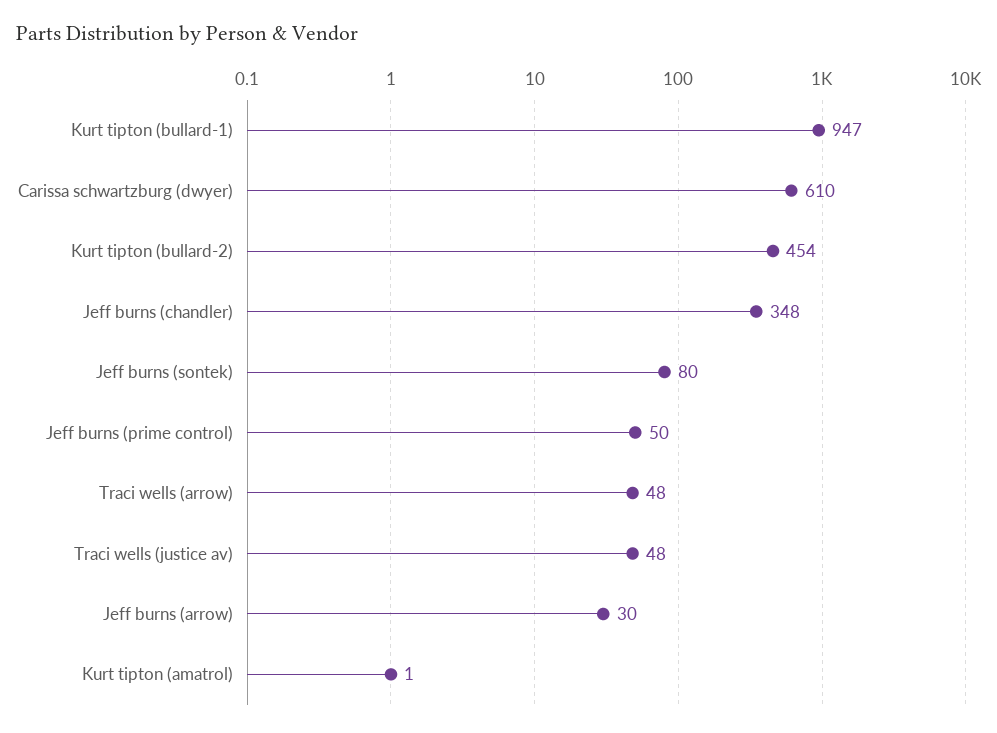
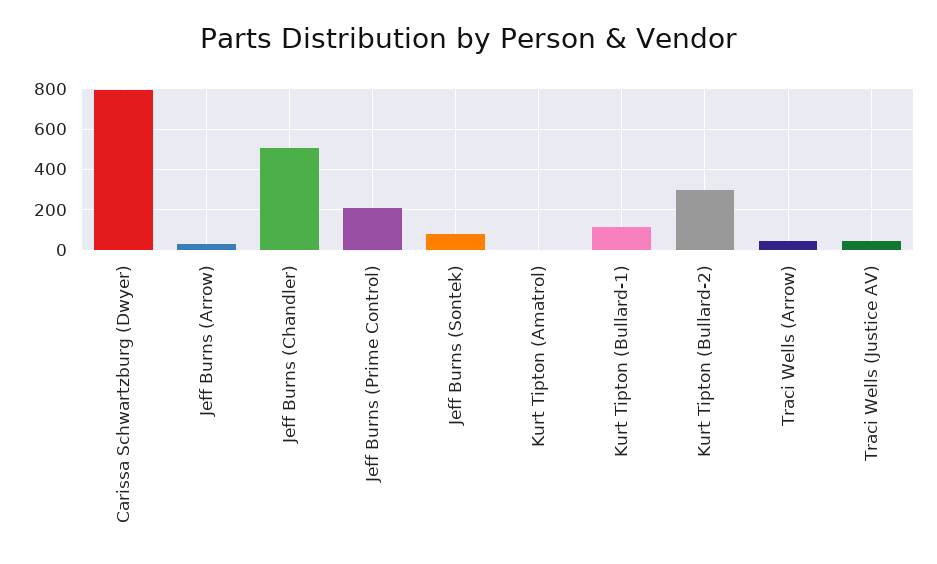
  {
-   "Kurt tipton (bullard-1)": 947,
+   "Kurt tipton (bullard-1)": 100,
-   "Carissa schwartzburg (dwyer)": 610,
+   "Carissa schwartzburg (dwyer)": 800,
-   "Kurt tipton (bullard-2)": 454,
+   "Kurt tipton (bullard-2)": 300,
-   "Jeff burns (chandler)": 348,
+   "Jeff burns (chandler)": 500,
    "Jeff burns (sontek)": 80,
-   "Jeff burns (prime control)": 50,
+   "Jeff burns (prime control)": 200,
    "Traci wells (arrow)": 48,
    "Traci wells (justice av)": 48,
    "Jeff burns (arrow)": 30,
    "Kurt tipton (amatrol)": 1
  }

